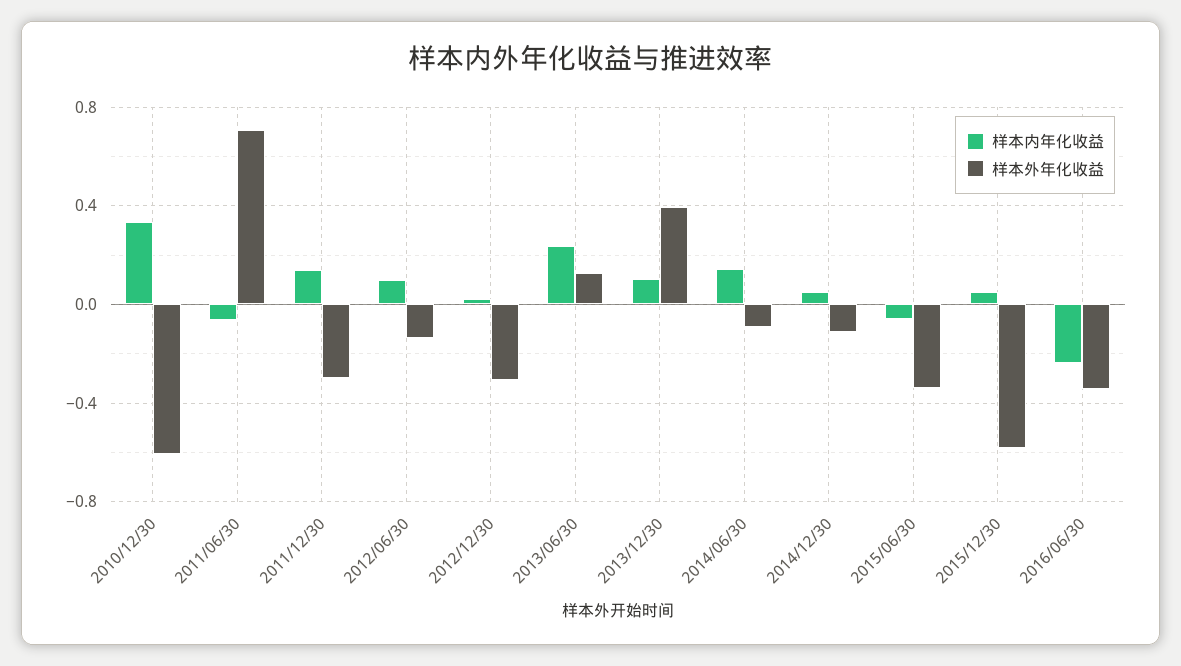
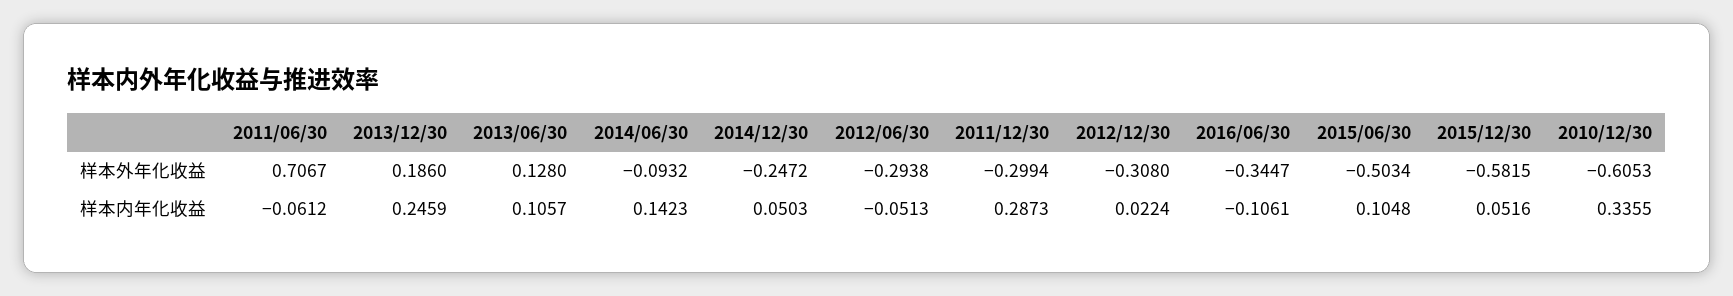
  {
    "样本内年化收益": {
      "2010/12/30": 0.3355,
      "2011/06/30": -0.0612,
-     "2011/12/30": 0.15,
+     "2011/12/30": 0.2873,
-     "2012/06/30": 0.1,
+     "2012/06/30": -0.0513,
      "2012/12/30": 0.0224,
-     "2013/06/30": 0.25,
+     "2013/06/30": 0.1057,
-     "2013/12/30": 0.1,
+     "2013/12/30": 0.2459,
      "2014/06/30": 0.1423,
      "2014/12/30": 0.0503,
-     "2015/06/30": -0.05,
+     "2015/06/30": 0.1048,
      "2015/12/30": 0.0516,
-     "2016/06/30": -0.25
+     "2016/06/30": -0.1061
    },
    "样本外年化收益": {
      "2010/12/30": -0.6053,
      "2011/06/30": 0.7067,
      "2011/12/30": -0.2994,
-     "2012/06/30": -0.15,
+     "2012/06/30": -0.2938,
      "2012/12/30": -0.308,
      "2013/06/30": 0.128,
-     "2013/12/30": 0.4,
+     "2013/12/30": 0.186,
      "2014/06/30": -0.0932,
-     "2014/12/30": -0.1,
+     "2014/12/30": -0.2472,
-     "2015/06/30": -0.35,
+     "2015/06/30": -0.5034,
      "2015/12/30": -0.5815,
      "2016/06/30": -0.3447
    }
  }

